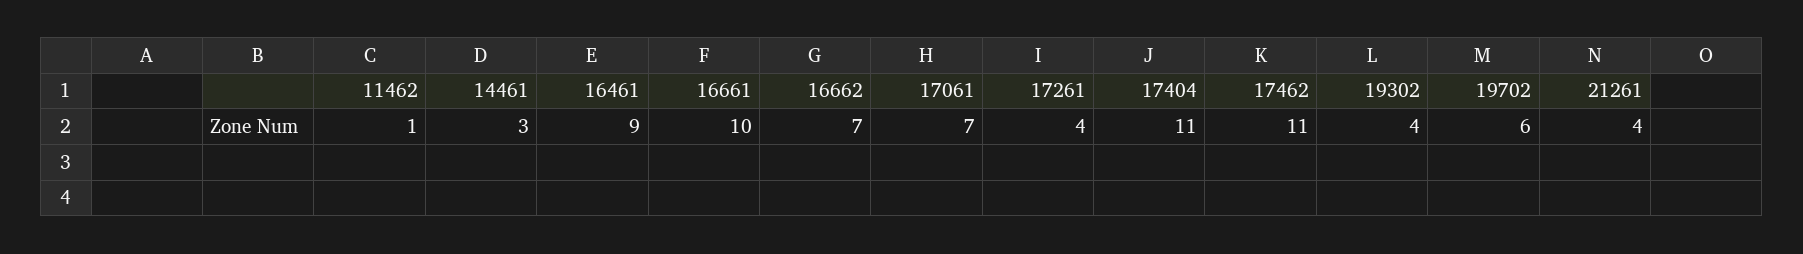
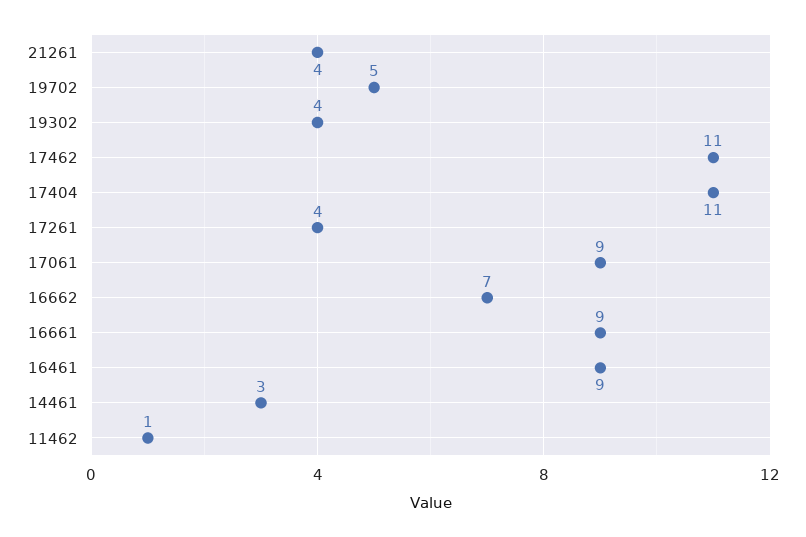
  {
    "11462": 1,
    "14461": 3,
    "16461": 9,
-   "16661": 10,
+   "16661": 9,
    "16662": 7,
-   "17061": 7,
+   "17061": 9,
    "17261": 4,
    "17404": 11,
    "17462": 11,
    "19302": 4,
-   "19702": 6,
+   "19702": 5,
    "21261": 4
  }

